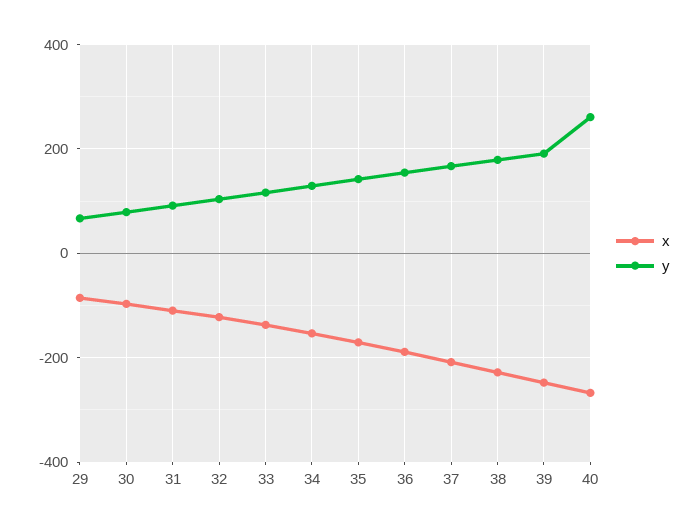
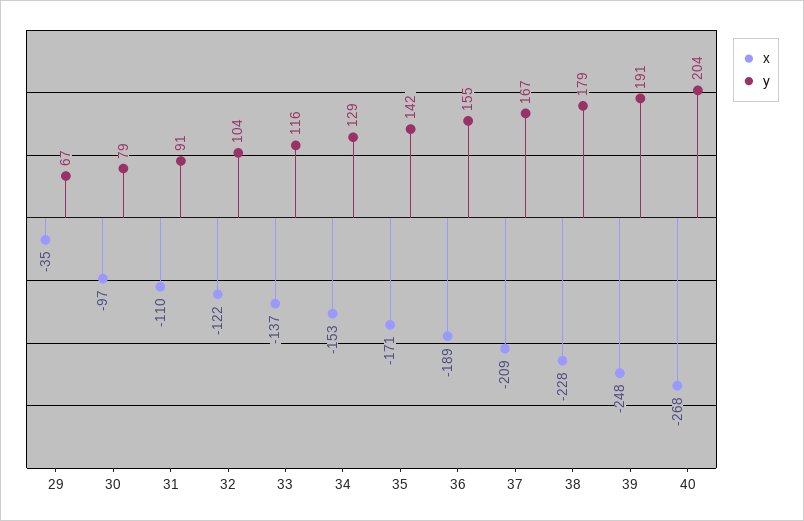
  {
    "x": {
-     "29": -80,
+     "29": -35,
      "30": -97,
      "31": -110,
      "32": -122,
      "33": -137,
      "34": -153,
      "35": -171,
      "36": -189,
      "37": -209,
      "38": -228,
      "39": -248,
      "40": -268
    },
    "y": {
      "29": 67,
      "30": 79,
      "31": 91,
      "32": 104,
      "33": 116,
      "34": 129,
      "35": 142,
      "36": 155,
      "37": 167,
      "38": 179,
      "39": 191,
-     "40": 260
+     "40": 204
    }
  }

